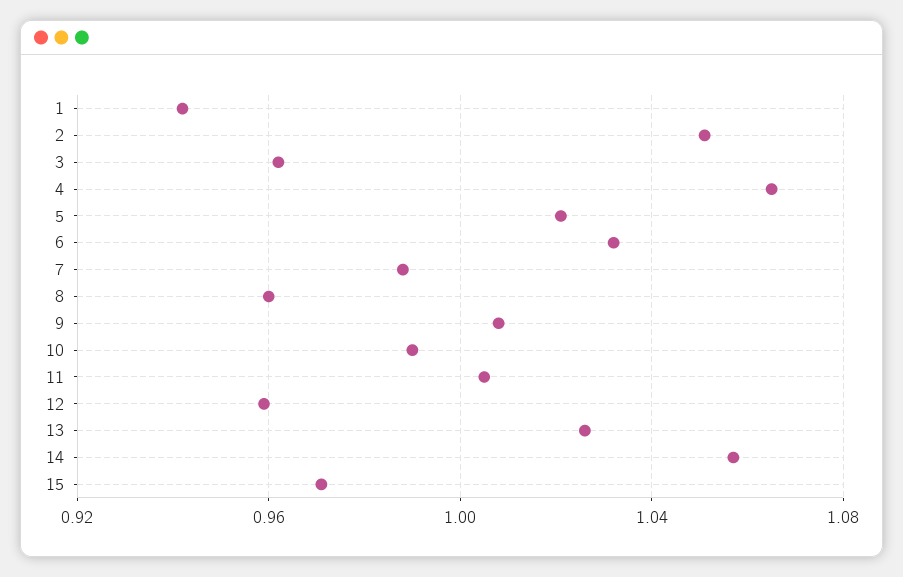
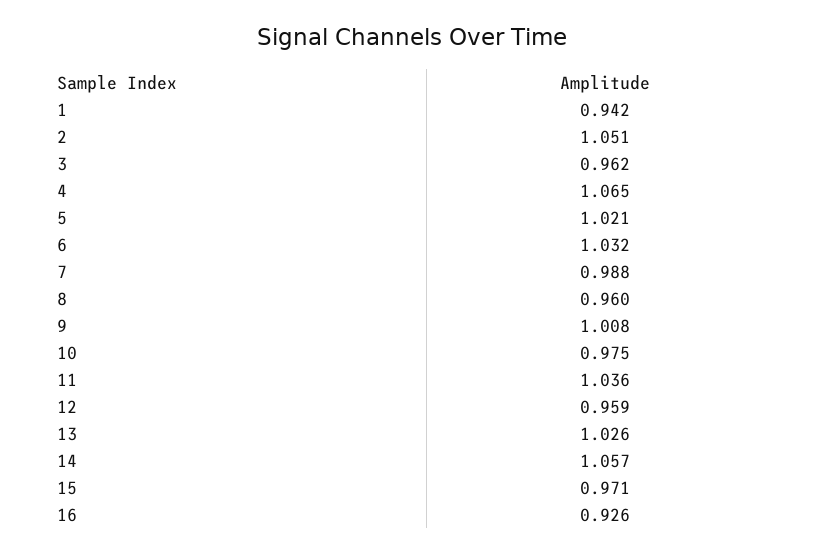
  {
    "1": 0.942,
    "2": 1.051,
    "3": 0.962,
    "4": 1.065,
    "5": 1.021,
    "6": 1.032,
    "7": 0.988,
    "8": 0.96,
    "9": 1.008,
-   "10": 0.99,
+   "10": 0.975,
-   "11": 1.005,
+   "11": 1.036,
    "12": 0.959,
    "13": 1.026,
    "14": 1.057,
-   "15": 0.971
+   "15": 0.971,
+   "16": 0.926
  }

